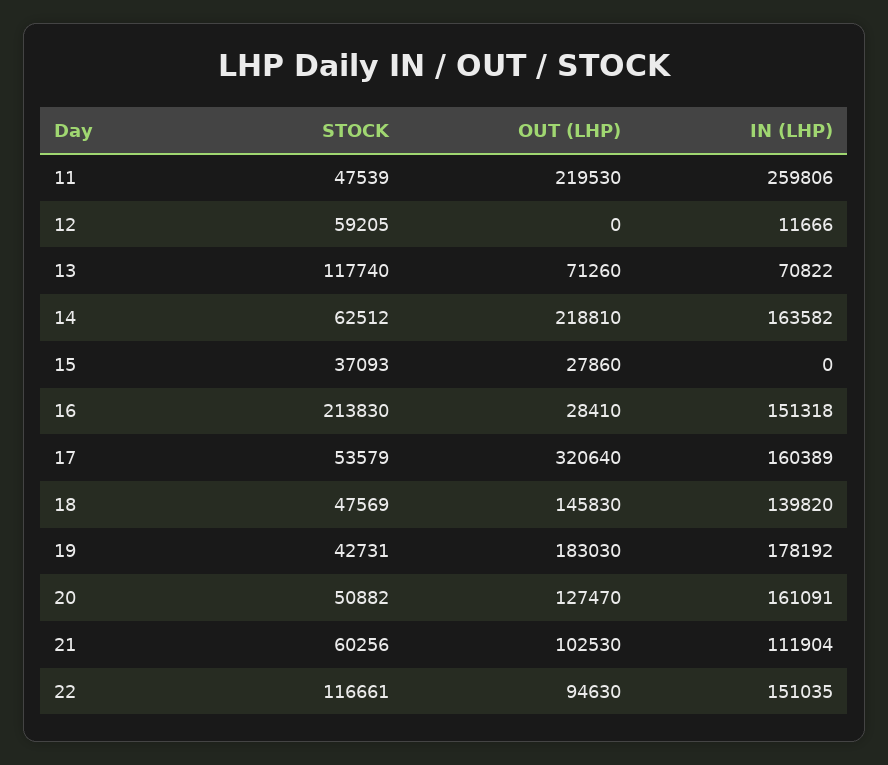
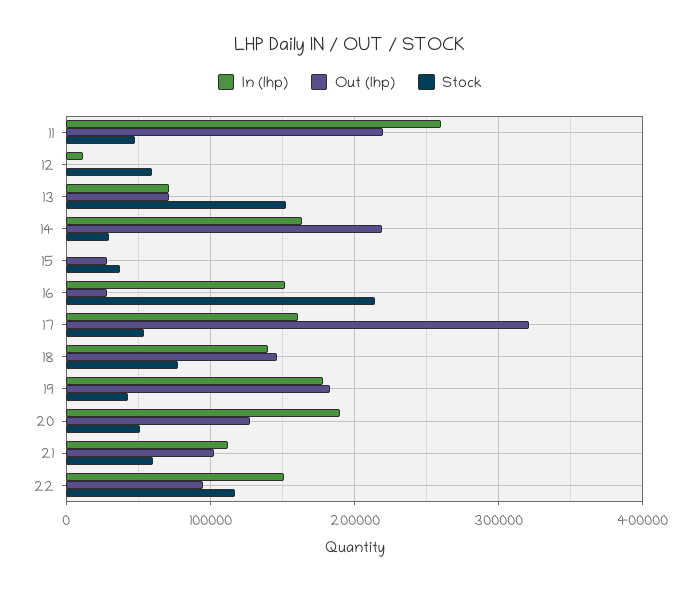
  {
    "STOCK": {
      "11": 47539,
      "12": 59205,
-     "13": 117740,
+     "13": 150000,
-     "14": 62512,
+     "14": 30000,
      "15": 37093,
      "16": 213830,
      "17": 53579,
-     "18": 47569,
+     "18": 80000,
      "19": 42731,
      "20": 50882,
      "21": 60256,
      "22": 116661
    },
    "OUT (LHP)": {
      "11": 219530,
      "12": 0,
      "13": 71260,
      "14": 218810,
      "15": 27860,
      "16": 28410,
      "17": 320640,
      "18": 145830,
      "19": 183030,
      "20": 127470,
      "21": 102530,
      "22": 94630
    },
    "IN (LHP)": {
      "11": 259806,
      "12": 11666,
      "13": 70822,
      "14": 163582,
      "15": 0,
      "16": 151318,
      "17": 160389,
      "18": 139820,
      "19": 178192,
-     "20": 161091,
+     "20": 190000,
      "21": 111904,
      "22": 151035
    }
  }

